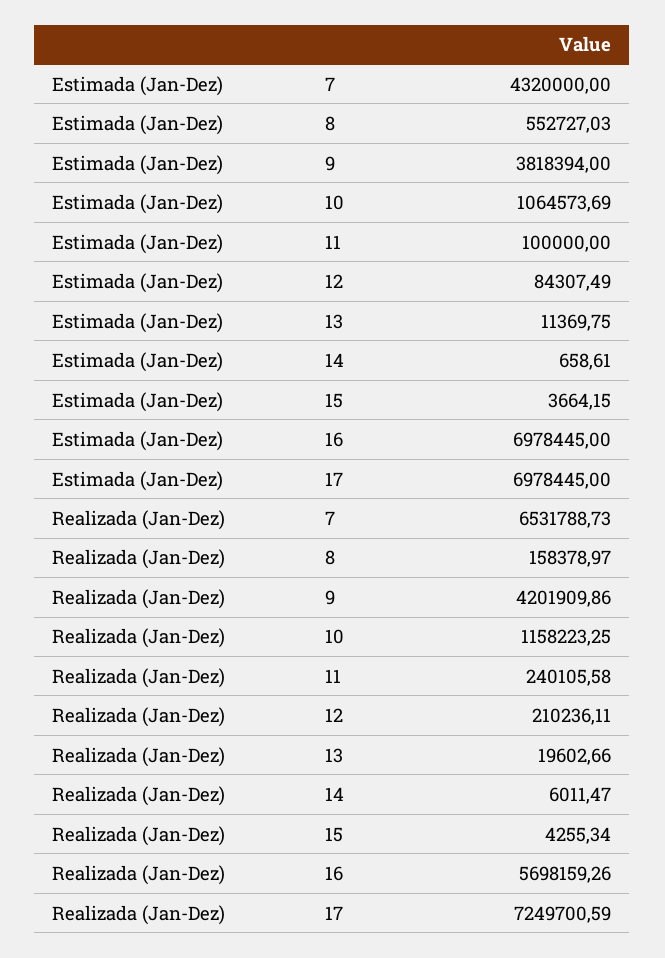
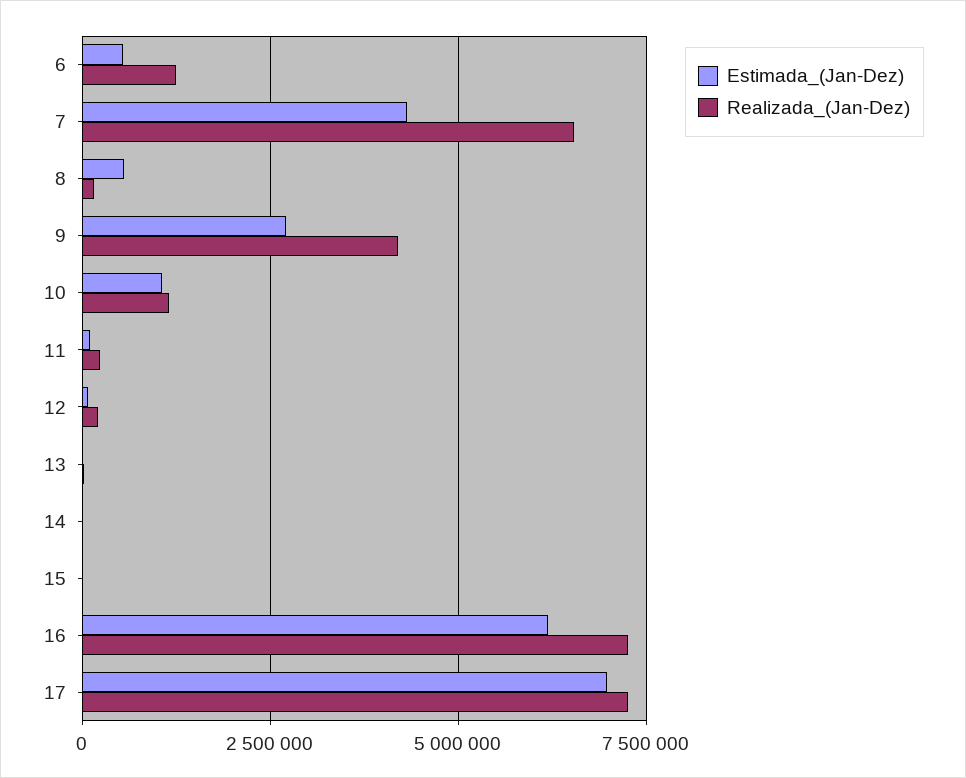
  {
    "Estimada (Jan-Dez)": {
      "7": 4320000,
      "8": 552727.03,
-     "9": 3818394,
+     "9": 2750000,
      "10": 1064573.69,
      "11": 100000,
      "12": 84307.49,
      "13": 11369.75,
      "14": 658.61,
      "15": 3664.15,
-     "16": 6978445,
+     "16": 6250000,
-     "17": 6978445
+     "17": 6978445,
+     "6": 500000
    },
    "Realizada (Jan-Dez)": {
      "7": 6531788.73,
      "8": 158378.97,
      "9": 4201909.86,
      "10": 1158223.25,
      "11": 240105.58,
      "12": 210236.11,
      "13": 19602.66,
      "14": 6011.47,
      "15": 4255.34,
-     "16": 5698159.26,
+     "16": 7250000,
-     "17": 7249700.59
+     "17": 7249700.59,
+     "6": 1250000
    }
  }

